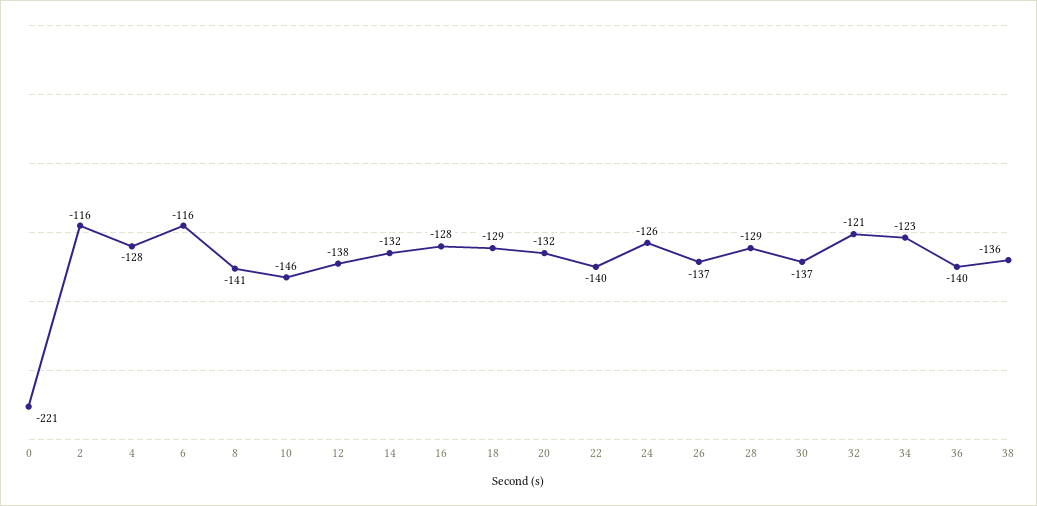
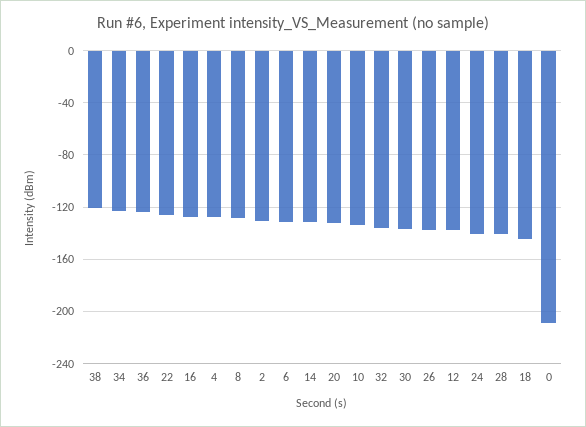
  {
-   "0": -221,
+   "0": -210,
-   "2": -116,
+   "2": -130,
    "4": -128,
-   "6": -116,
+   "6": -130,
-   "8": -141,
+   "8": -130,
-   "10": -146,
+   "10": -135,
    "12": -138,
    "14": -132,
    "16": -128,
-   "18": -129,
+   "18": -145,
    "20": -132,
-   "22": -140,
+   "22": -125,
-   "24": -126,
+   "24": -140,
    "26": -137,
-   "28": -129,
+   "28": -140,
    "30": -137,
-   "32": -121,
+   "32": -135,
    "34": -123,
-   "36": -140,
+   "36": -125,
-   "38": -136
+   "38": -120
  }

